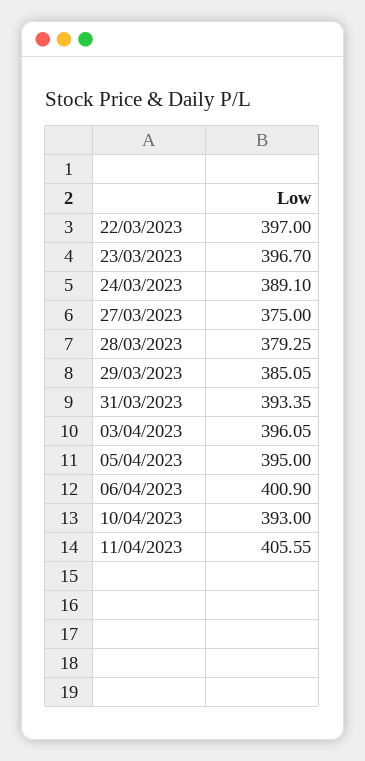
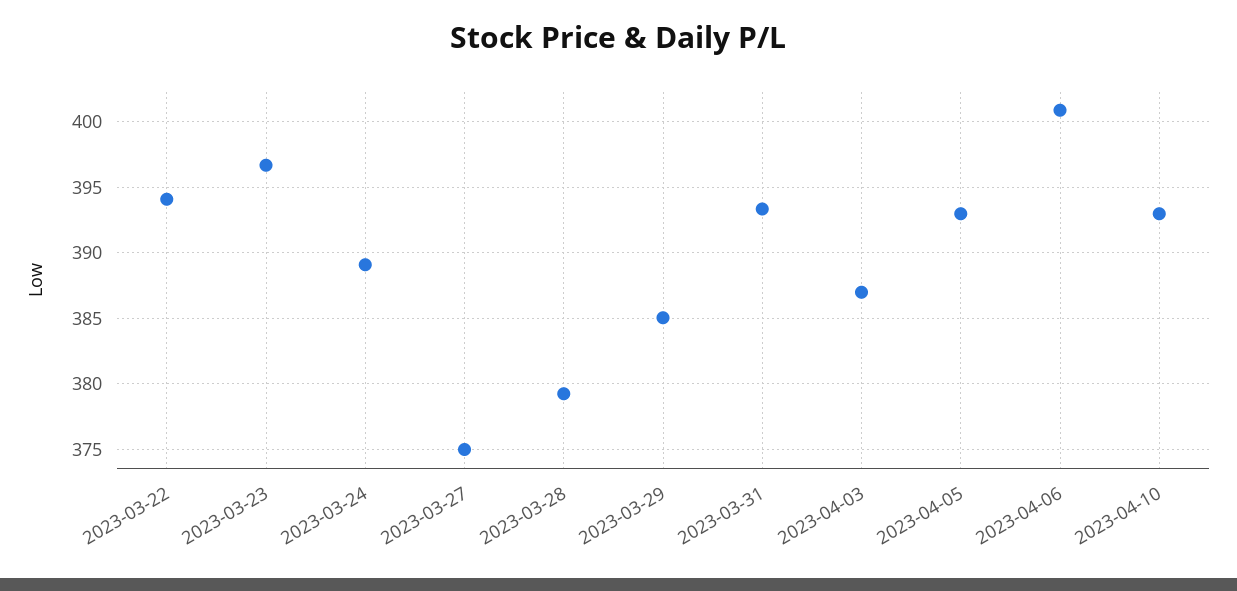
  {
-   "22/03/2023": 397,
+   "22/03/2023": 394,
    "23/03/2023": 396.7,
    "24/03/2023": 389.1,
    "27/03/2023": 375,
    "28/03/2023": 379.25,
    "29/03/2023": 385.05,
    "31/03/2023": 393.35,
-   "03/04/2023": 396.05,
+   "03/04/2023": 387,
-   "05/04/2023": 395,
+   "05/04/2023": 393,
    "06/04/2023": 400.9,
-   "10/04/2023": 393,
+   "10/04/2023": 393
-   "11/04/2023": 405.55
  }

